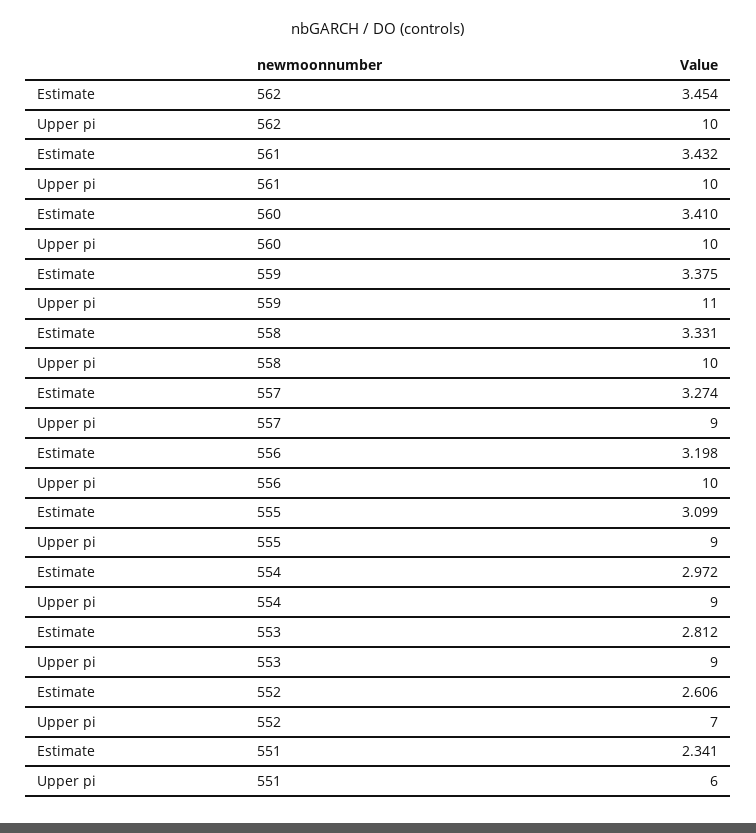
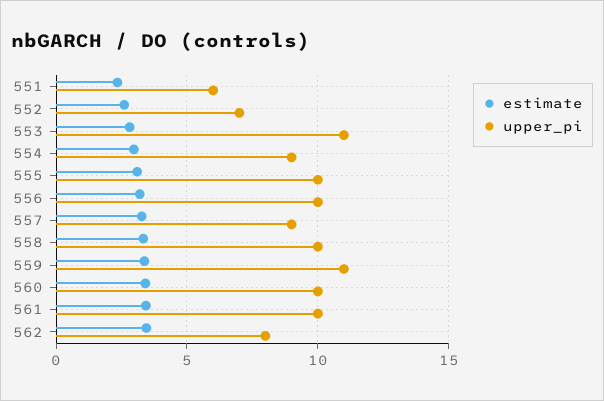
  {
    "Estimate": {
      "562": 3.454,
      "561": 3.432,
      "560": 3.41,
      "559": 3.375,
      "558": 3.331,
      "557": 3.274,
      "556": 3.198,
      "555": 3.099,
      "554": 2.972,
      "553": 2.812,
      "552": 2.606,
      "551": 2.341
    },
    "Upper pi": {
-     "562": 10,
+     "562": 8,
      "561": 10,
      "560": 10,
      "559": 11,
      "558": 10,
      "557": 9,
      "556": 10,
-     "555": 9,
+     "555": 10,
      "554": 9,
-     "553": 9,
+     "553": 11,
      "552": 7,
      "551": 6
    }
  }

